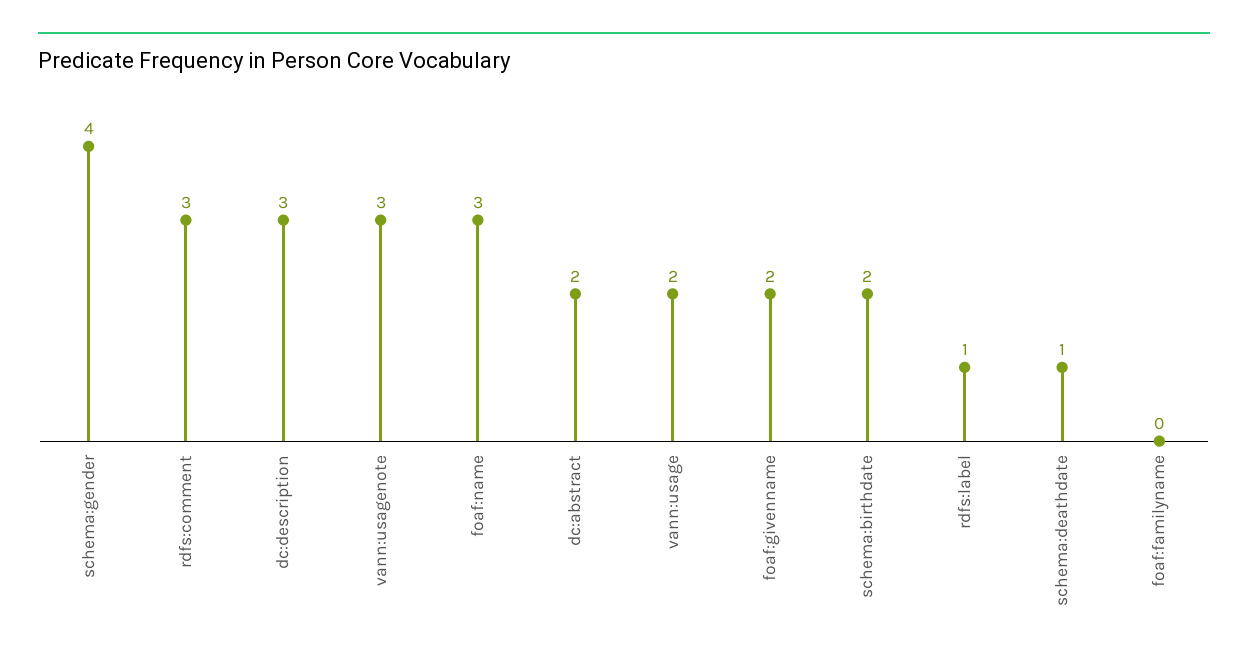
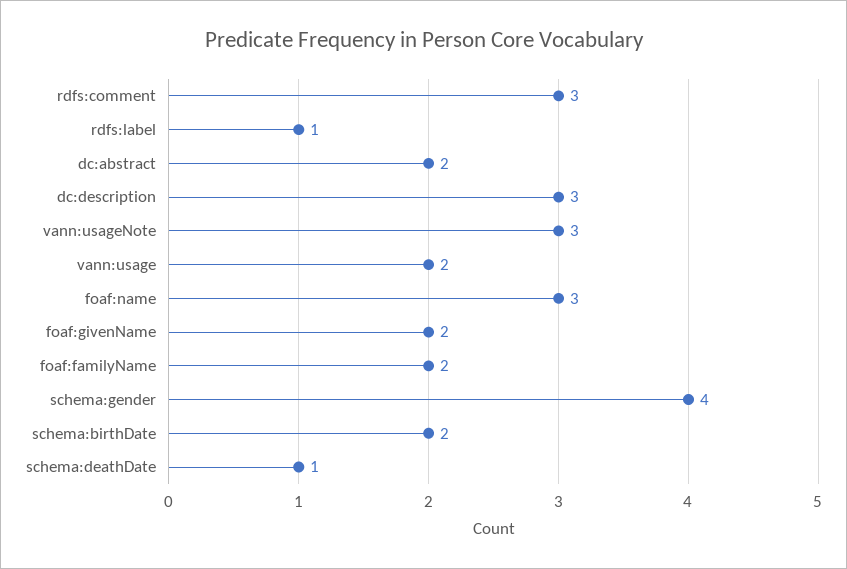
  {
    "schema:gender": 4,
    "rdfs:comment": 3,
    "dc:description": 3,
    "vann:usagenote": 3,
    "foaf:name": 3,
    "dc:abstract": 2,
    "vann:usage": 2,
    "foaf:givenname": 2,
    "schema:birthdate": 2,
    "rdfs:label": 1,
    "schema:deathdate": 1,
-   "foaf:familyname": 0
+   "foaf:familyname": 2
  }

